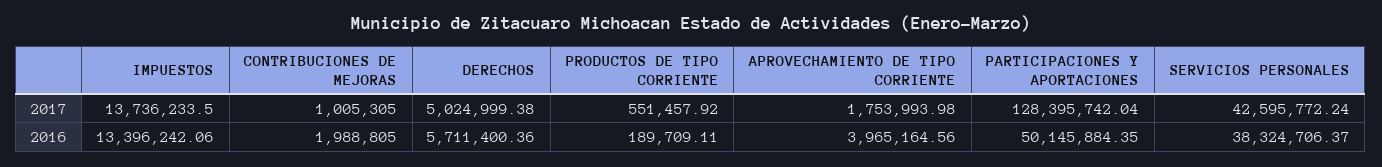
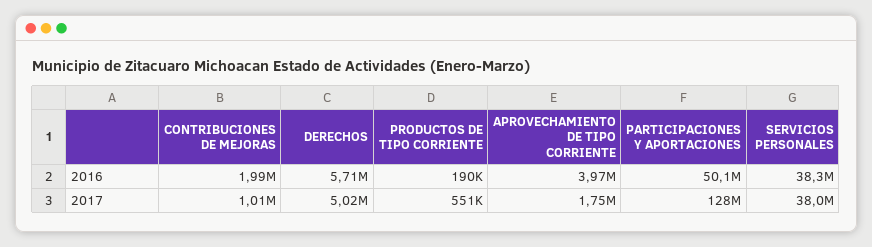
  {
-   "IMPUESTOS": {
-     "2017": 13736233.5,
-     "2016": 13396242.06
-   },
    "CONTRIBUCIONES DE MEJORAS": {
      "2017": 1005305,
      "2016": 1988805
    },
    "DERECHOS": {
      "2017": 5024999.38,
      "2016": 5711400.36
    },
    "PRODUCTOS DE TIPO CORRIENTE": {
      "2017": 551457.92,
      "2016": 189709.11
    },
    "APROVECHAMIENTO DE TIPO CORRIENTE": {
      "2017": 1753993.98,
      "2016": 3965164.56
    },
    "PARTICIPACIONES Y APORTACIONES": {
      "2017": 128395742.04,
      "2016": 50145884.35
    },
    "SERVICIOS PERSONALES": {
-     "2017": 42595772.24,
+     "2017": 38000000,
      "2016": 38324706.37
    }
  }

